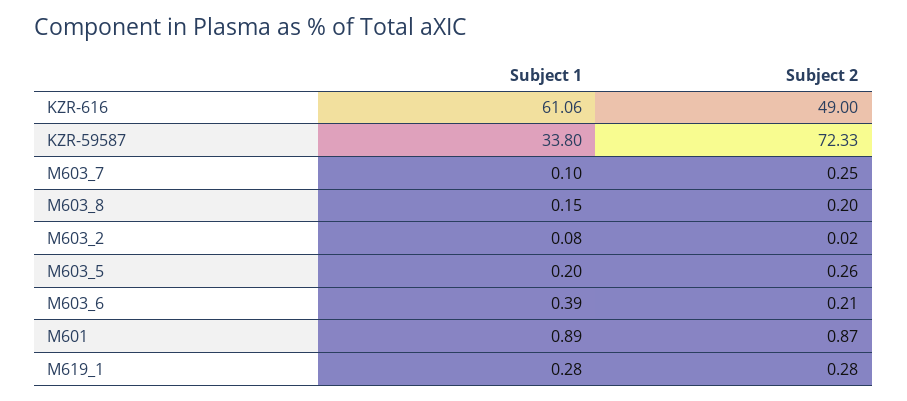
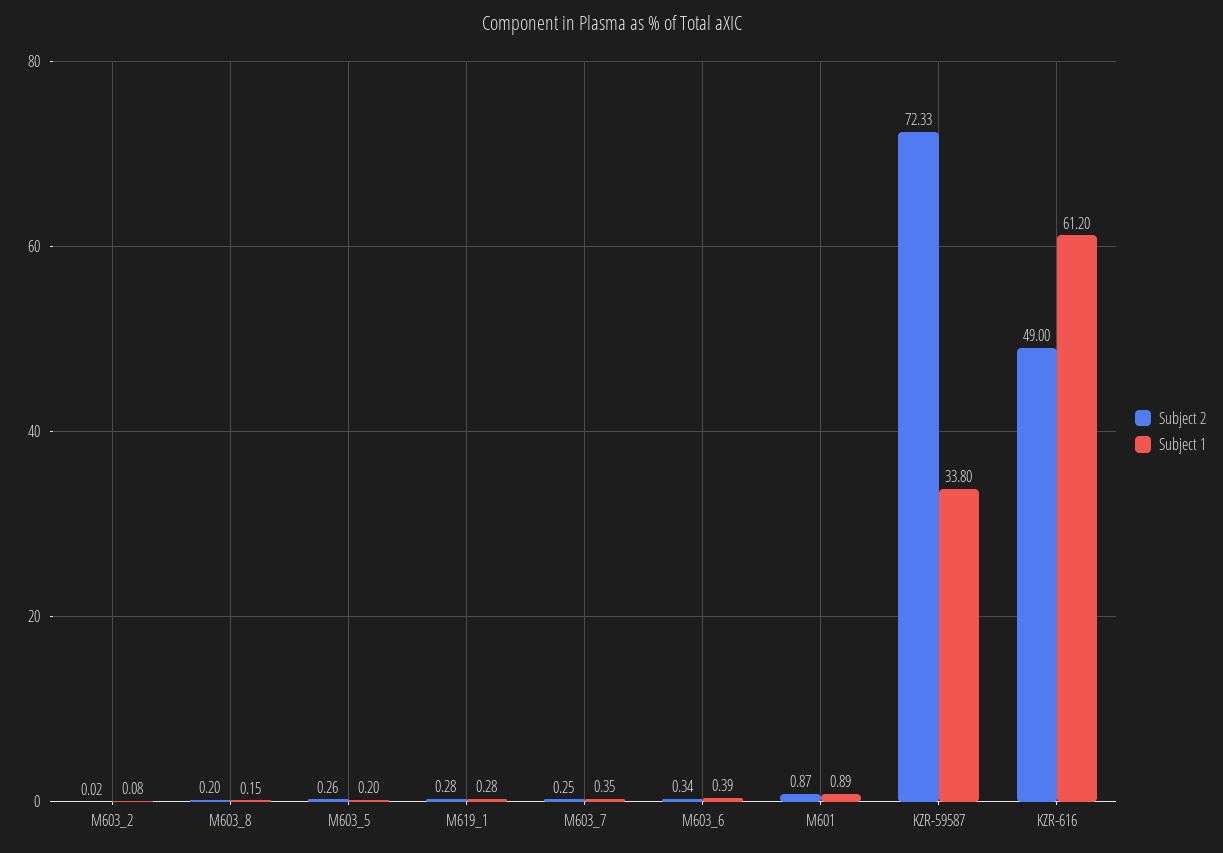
  {
    "Subject 1": {
-     "KZR-616": 61.06,
+     "KZR-616": 61.2,
      "KZR-59587": 33.8,
-     "M603_7": 0.1,
+     "M603_7": 0.35,
      "M603_8": 0.15,
      "M603_2": 0.08,
      "M603_5": 0.2,
      "M603_6": 0.39,
      "M601": 0.89,
      "M619_1": 0.28
    },
    "Subject 2": {
      "KZR-616": 49,
      "KZR-59587": 72.33,
      "M603_7": 0.25,
      "M603_8": 0.2,
      "M603_2": 0.02,
      "M603_5": 0.26,
-     "M603_6": 0.21,
+     "M603_6": 0.34,
      "M601": 0.87,
      "M619_1": 0.28
    }
  }

